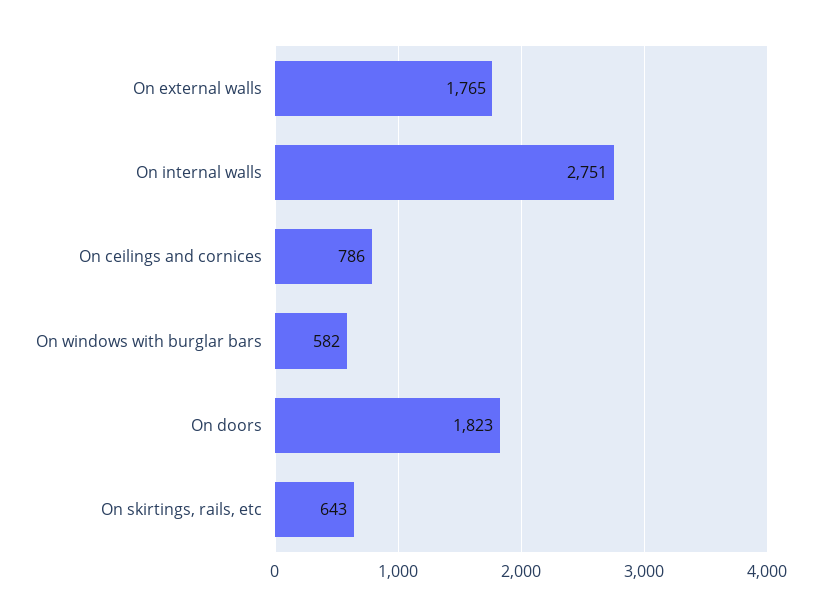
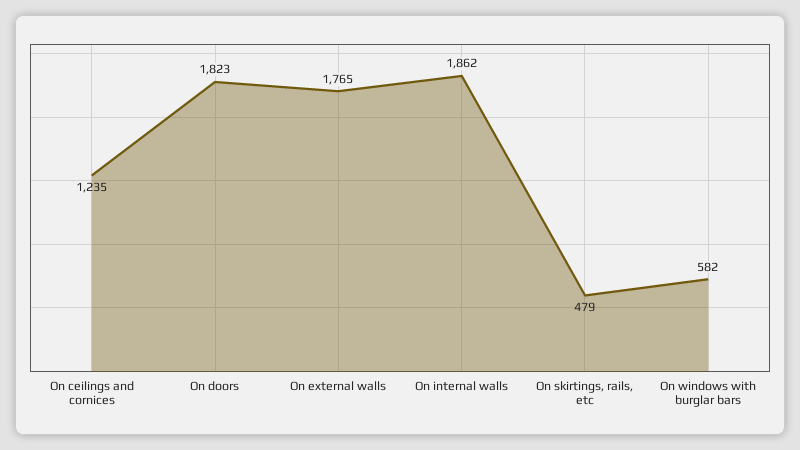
  {
    "On external walls": 1765,
-   "On internal walls": 2751,
+   "On internal walls": 1862,
-   "On ceilings and cornices": 786,
+   "On ceilings and cornices": 1235,
    "On windows with burglar bars": 582,
    "On doors": 1823,
-   "On skirtings, rails, etc": 643
+   "On skirtings, rails, etc": 479
  }

